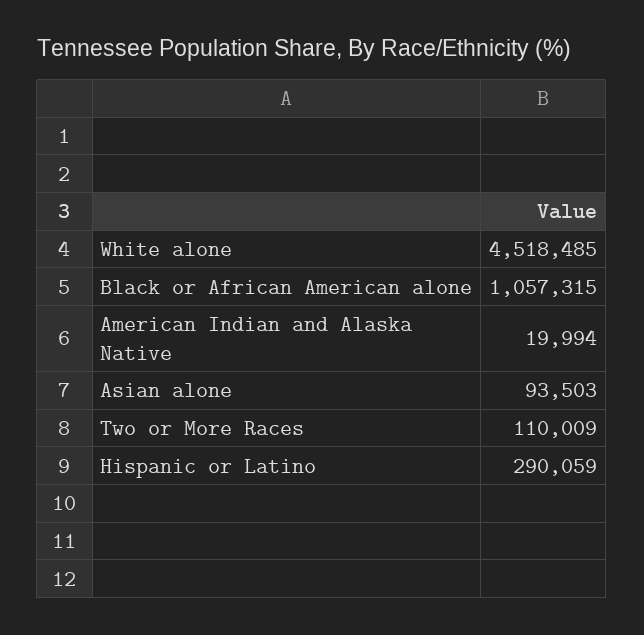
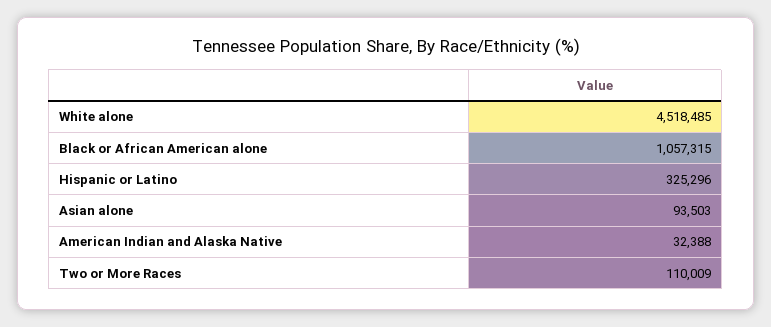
  {
    "White alone": 4518485,
    "Black or African American alone": 1057315,
-   "American Indian and Alaska Native": 19994,
+   "American Indian and Alaska Native": 32388,
    "Asian alone": 93503,
    "Two or More Races": 110009,
-   "Hispanic or Latino": 290059
+   "Hispanic or Latino": 325296
  }

